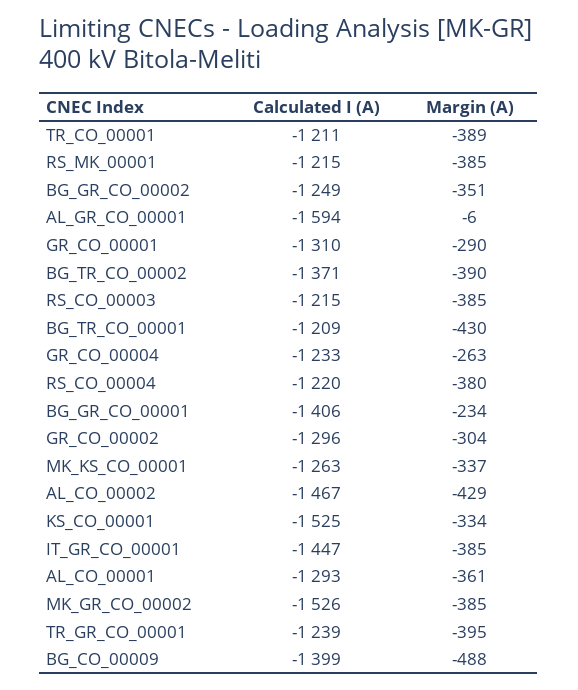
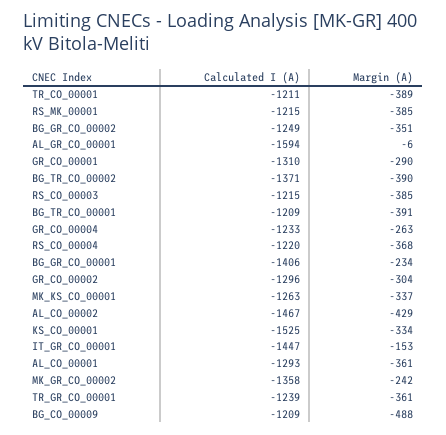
  {
    "Calculated I (A)": {
      "TR_CO_00001": -1211,
      "RS_MK_00001": -1215,
      "BG_GR_CO_00002": -1249,
      "AL_GR_CO_00001": -1594,
      "GR_CO_00001": -1310,
      "BG_TR_CO_00002": -1371,
      "RS_CO_00003": -1215,
      "BG_TR_CO_00001": -1209,
      "GR_CO_00004": -1233,
      "RS_CO_00004": -1220,
      "BG_GR_CO_00001": -1406,
      "GR_CO_00002": -1296,
      "MK_KS_CO_00001": -1263,
      "AL_CO_00002": -1467,
      "KS_CO_00001": -1525,
      "IT_GR_CO_00001": -1447,
      "AL_CO_00001": -1293,
-     "MK_GR_CO_00002": -1526,
+     "MK_GR_CO_00002": -1358,
      "TR_GR_CO_00001": -1239,
-     "BG_CO_00009": -1399
+     "BG_CO_00009": -1209
    },
    "Margin (A)": {
      "TR_CO_00001": -389,
      "RS_MK_00001": -385,
      "BG_GR_CO_00002": -351,
      "AL_GR_CO_00001": -6,
      "GR_CO_00001": -290,
      "BG_TR_CO_00002": -390,
      "RS_CO_00003": -385,
-     "BG_TR_CO_00001": -430,
+     "BG_TR_CO_00001": -391,
      "GR_CO_00004": -263,
-     "RS_CO_00004": -380,
+     "RS_CO_00004": -368,
      "BG_GR_CO_00001": -234,
      "GR_CO_00002": -304,
      "MK_KS_CO_00001": -337,
      "AL_CO_00002": -429,
      "KS_CO_00001": -334,
-     "IT_GR_CO_00001": -385,
+     "IT_GR_CO_00001": -153,
      "AL_CO_00001": -361,
-     "MK_GR_CO_00002": -385,
+     "MK_GR_CO_00002": -242,
-     "TR_GR_CO_00001": -395,
+     "TR_GR_CO_00001": -361,
      "BG_CO_00009": -488
    }
  }

